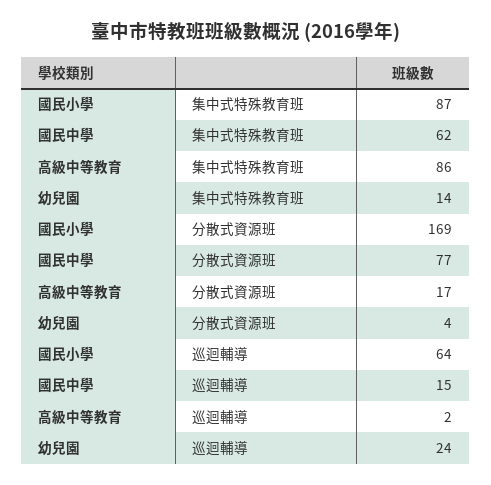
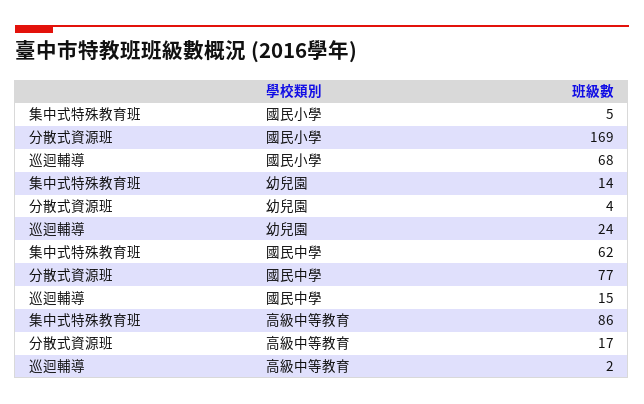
  {
    "國民小學": {
-     "集中式特殊教育班": 87,
+     "集中式特殊教育班": 5,
      "分散式資源班": 169,
-     "巡迴輔導": 64
+     "巡迴輔導": 68
    },
    "國民中學": {
      "集中式特殊教育班": 62,
      "分散式資源班": 77,
      "巡迴輔導": 15
    },
    "高級中等教育": {
      "集中式特殊教育班": 86,
      "分散式資源班": 17,
      "巡迴輔導": 2
    },
    "幼兒園": {
      "集中式特殊教育班": 14,
      "分散式資源班": 4,
      "巡迴輔導": 24
    }
  }

